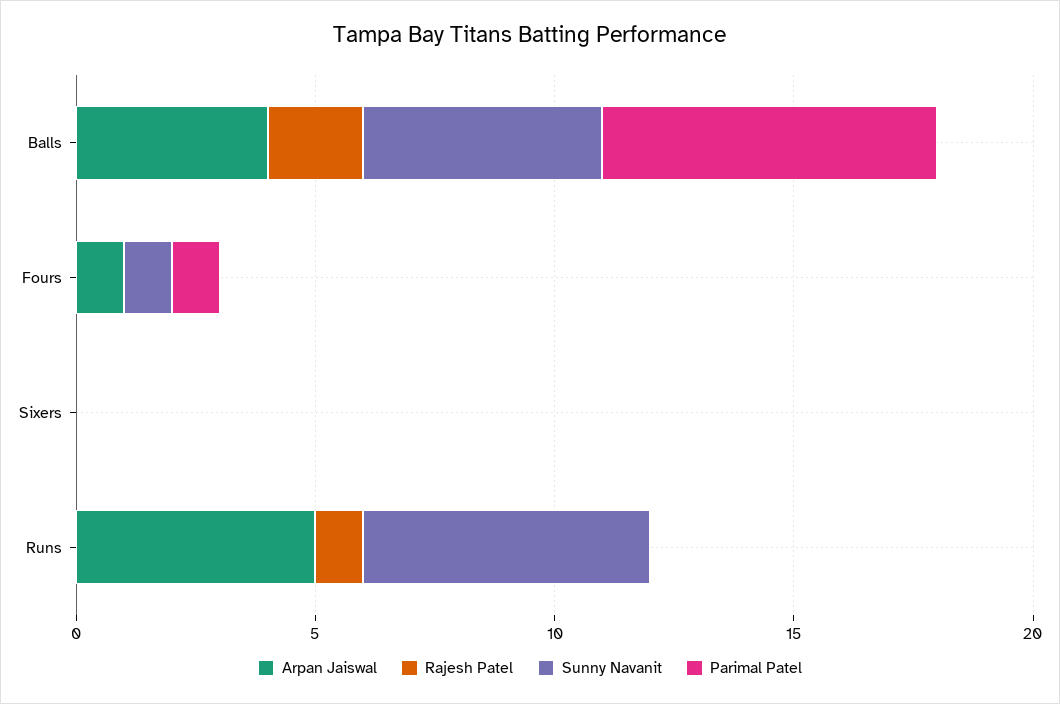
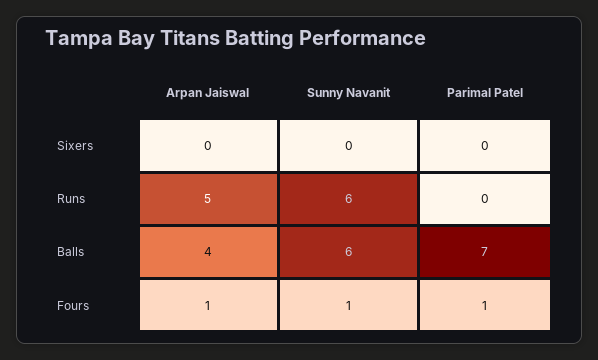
  {
    "Arpan Jaiswal": {
      "Balls": 4,
      "Fours": 1,
      "Sixers": 0,
      "Runs": 5
    },
-   "Rajesh Patel": {
-     "Balls": 2,
-     "Fours": 0,
-     "Sixers": 0,
-     "Runs": 1
-   },
    "Sunny Navanit": {
-     "Balls": 5,
+     "Balls": 6,
      "Fours": 1,
      "Sixers": 0,
      "Runs": 6
    },
    "Parimal Patel": {
      "Balls": 7,
      "Fours": 1,
      "Sixers": 0,
      "Runs": 0
    }
  }

